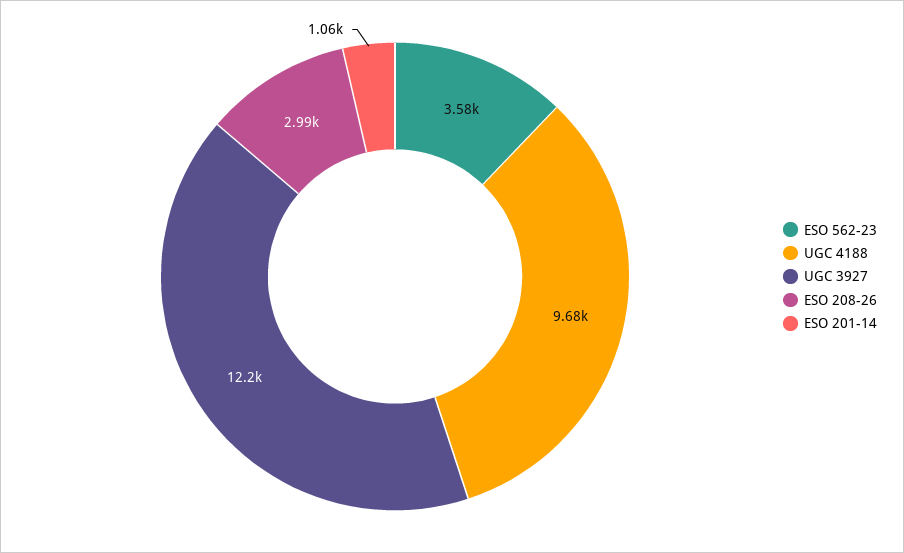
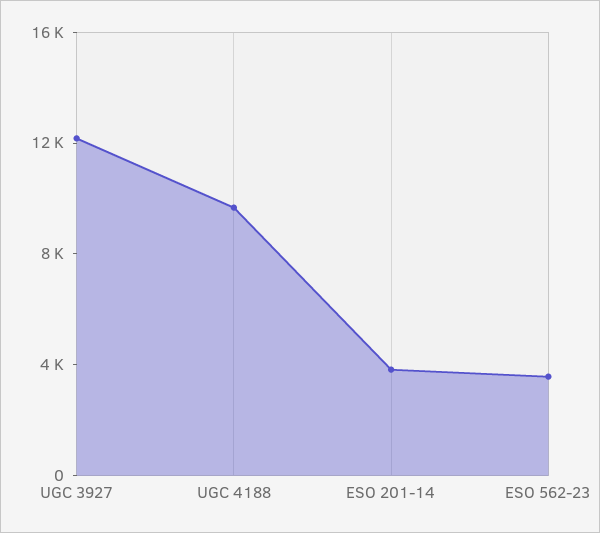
  {
    "ESO 562-23": 3580,
    "UGC 4188": 9680,
    "UGC 3927": 12200,
-   "ESO 208-26": 2990,
-   "ESO 201-14": 1060
+   "ESO 201-14": 4000
  }

